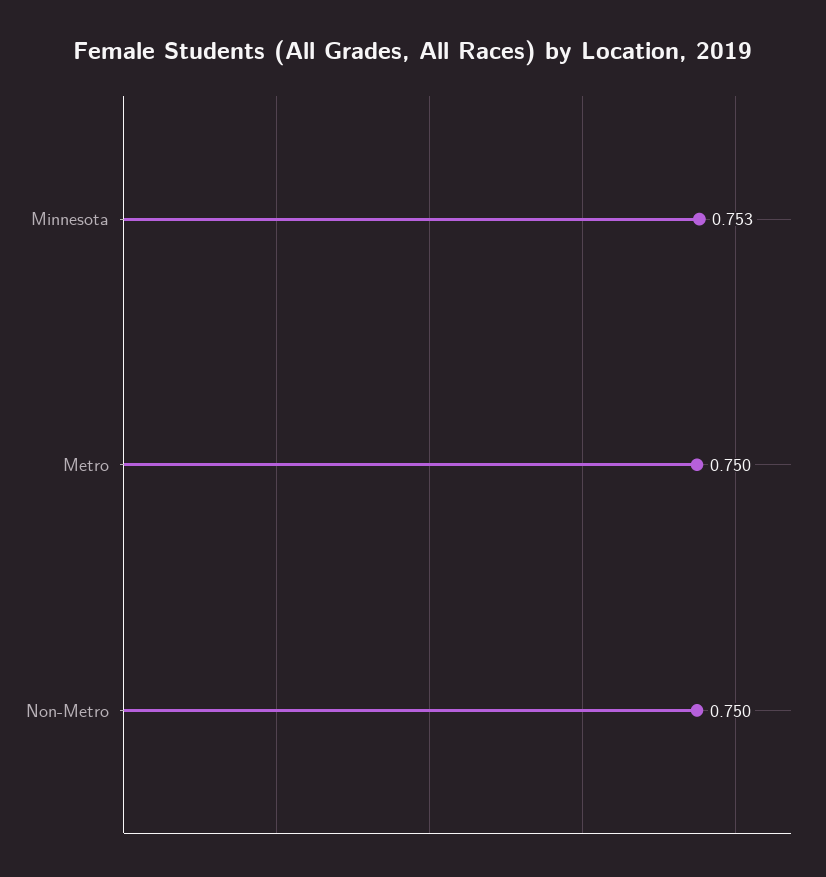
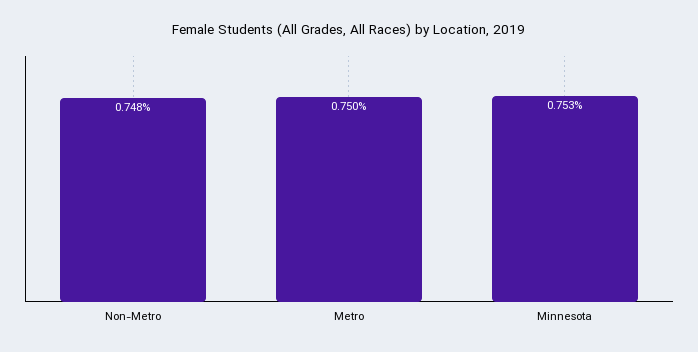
  {
    "Minnesota": 0.753,
    "Metro": 0.75,
-   "Non-Metro": 0.75
+   "Non-Metro": 0.748
  }

